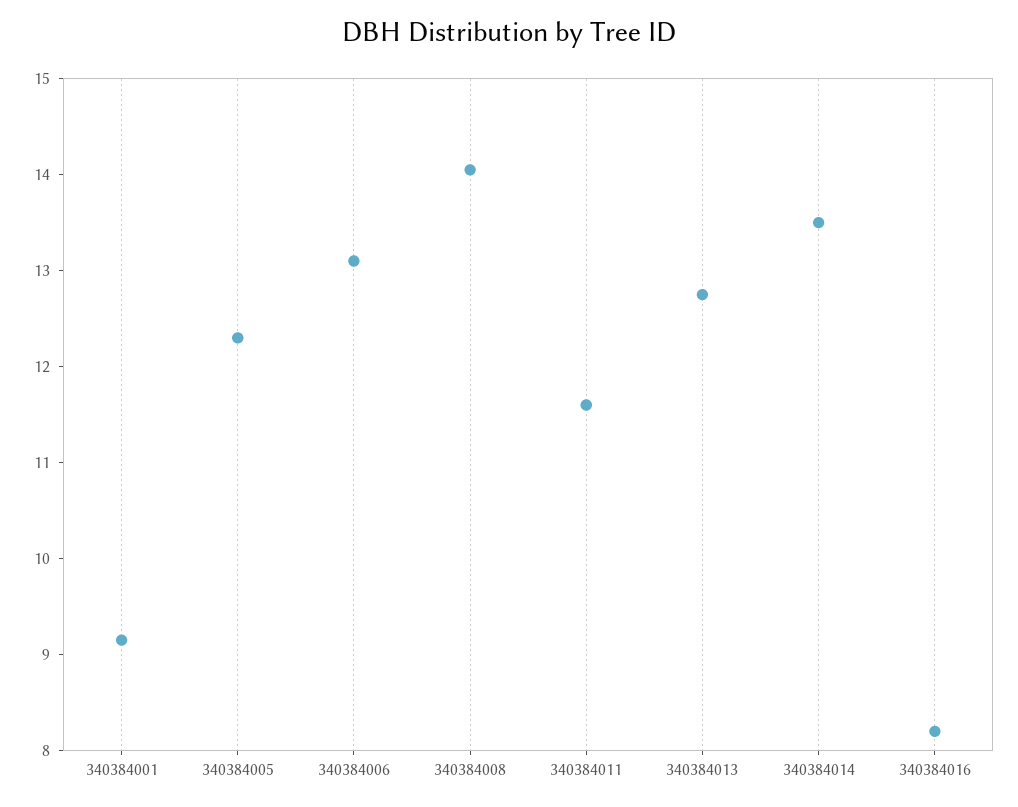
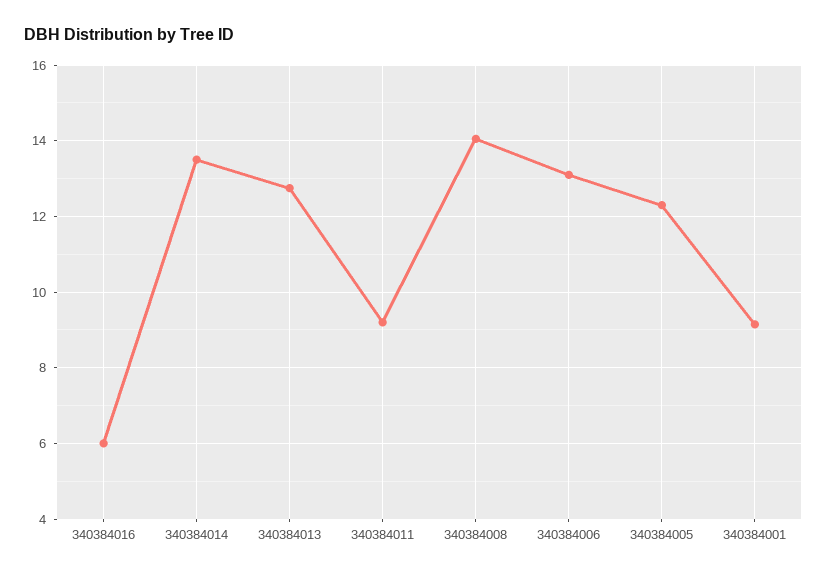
  {
    "340384001": 9.2,
    "340384005": 12.4,
    "340384006": 13.2,
    "340384008": 14,
-   "340384011": 11.6,
+   "340384011": 9.2,
    "340384013": 12.8,
    "340384014": 13.6,
-   "340384016": 8.2
+   "340384016": 6
  }

